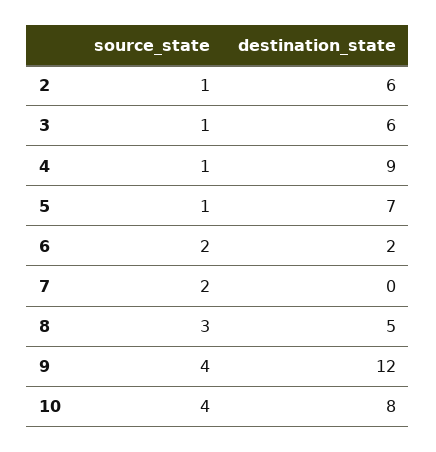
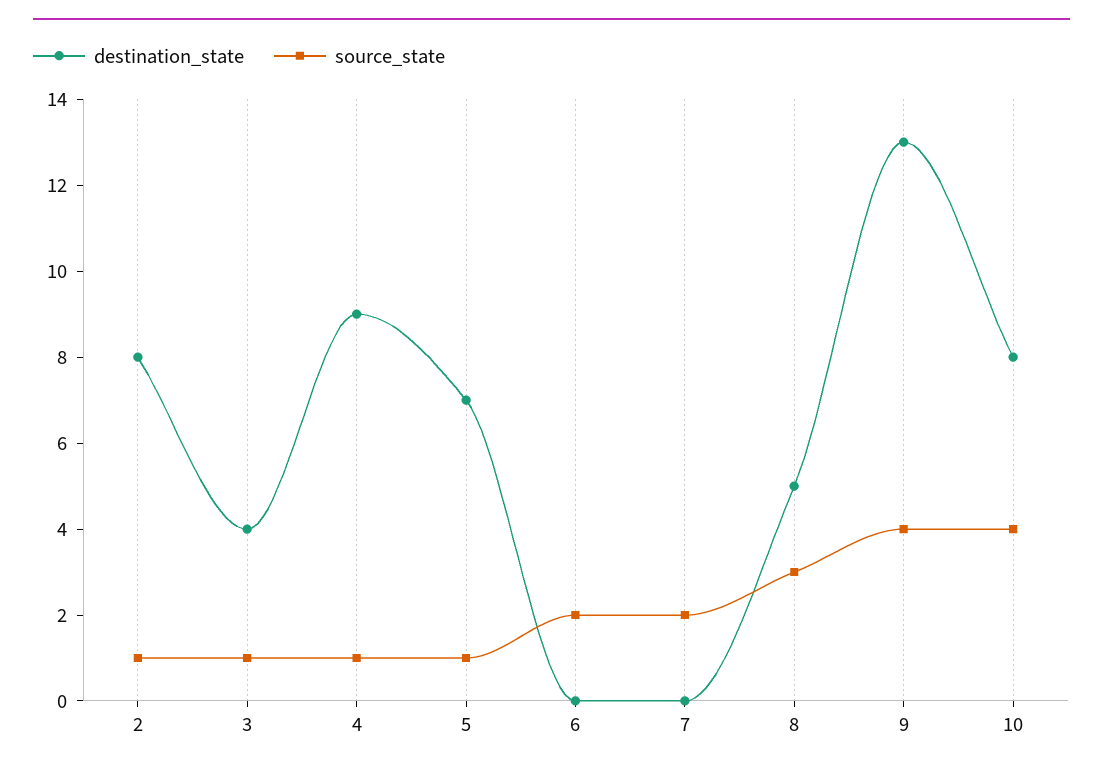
  {
    "source_state": {
      "2": 1,
      "3": 1,
      "4": 1,
      "5": 1,
      "6": 2,
      "7": 2,
      "8": 3,
      "9": 4,
      "10": 4
    },
    "destination_state": {
-     "2": 6,
+     "2": 8,
-     "3": 6,
+     "3": 4,
      "4": 9,
      "5": 7,
-     "6": 2,
+     "6": 0,
      "7": 0,
      "8": 5,
-     "9": 12,
+     "9": 13,
      "10": 8
    }
  }

